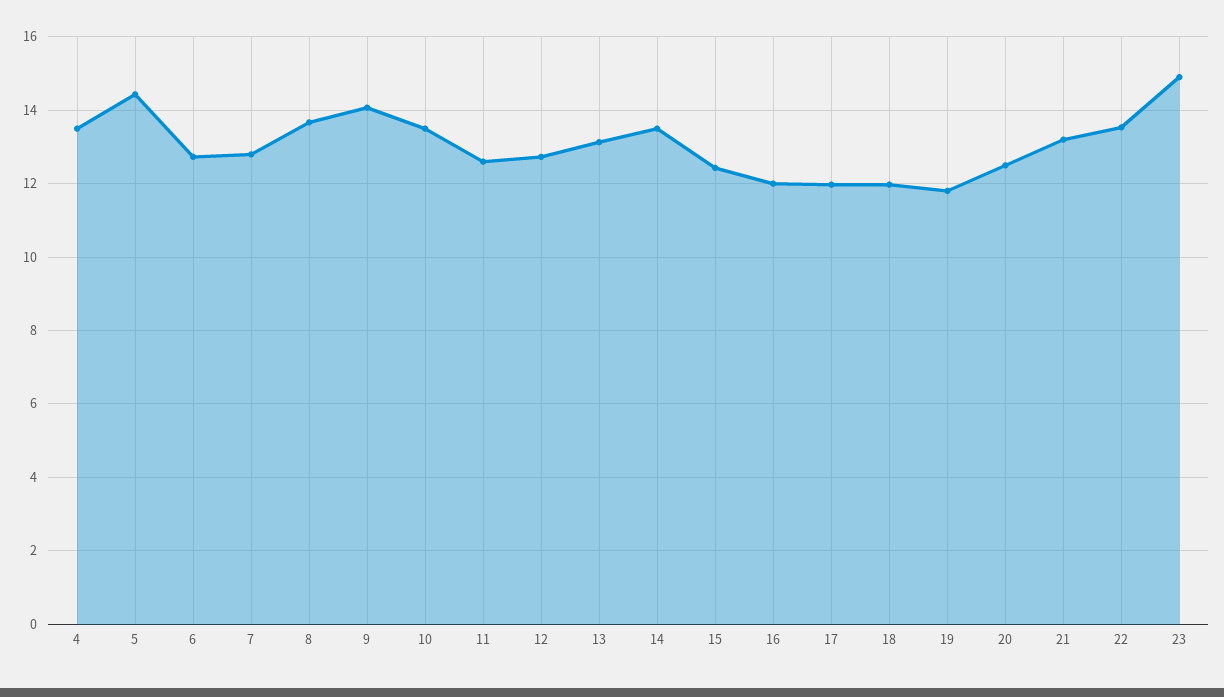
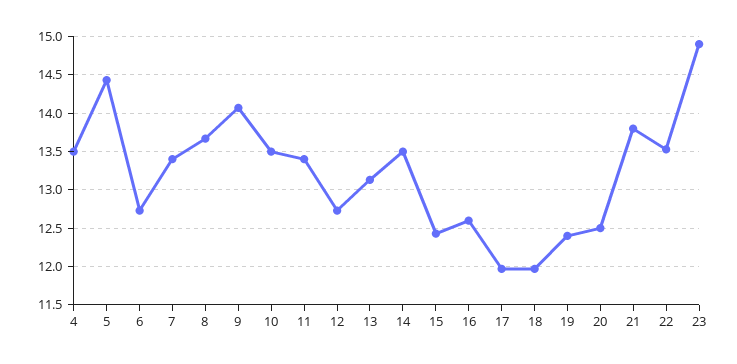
  {
    "4": 13.5,
    "5": 14.4,
    "6": 12.7,
-   "7": 12.8,
+   "7": 13.4,
    "8": 13.7,
    "9": 14.1,
    "10": 13.5,
-   "11": 12.6,
+   "11": 13.4,
    "12": 12.7,
    "13": 13.1,
    "14": 13.5,
    "15": 12.4,
-   "16": 12,
+   "16": 12.6,
    "17": 12,
    "18": 12,
-   "19": 11.8,
+   "19": 12.4,
    "20": 12.5,
-   "21": 13.2,
+   "21": 13.8,
    "22": 13.5,
    "23": 14.9
  }

